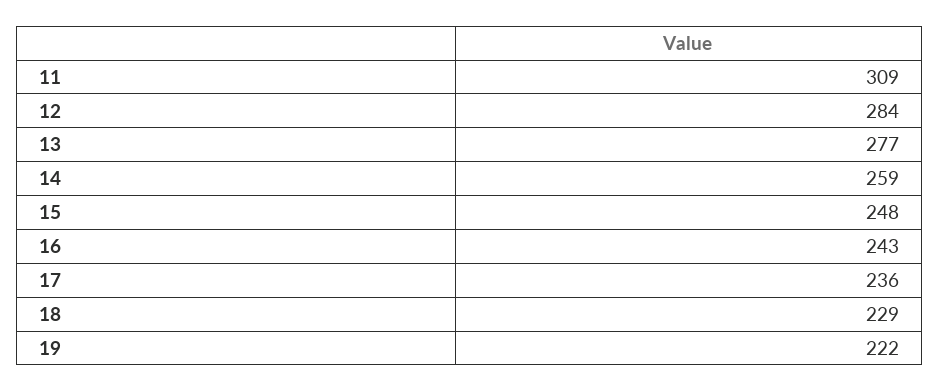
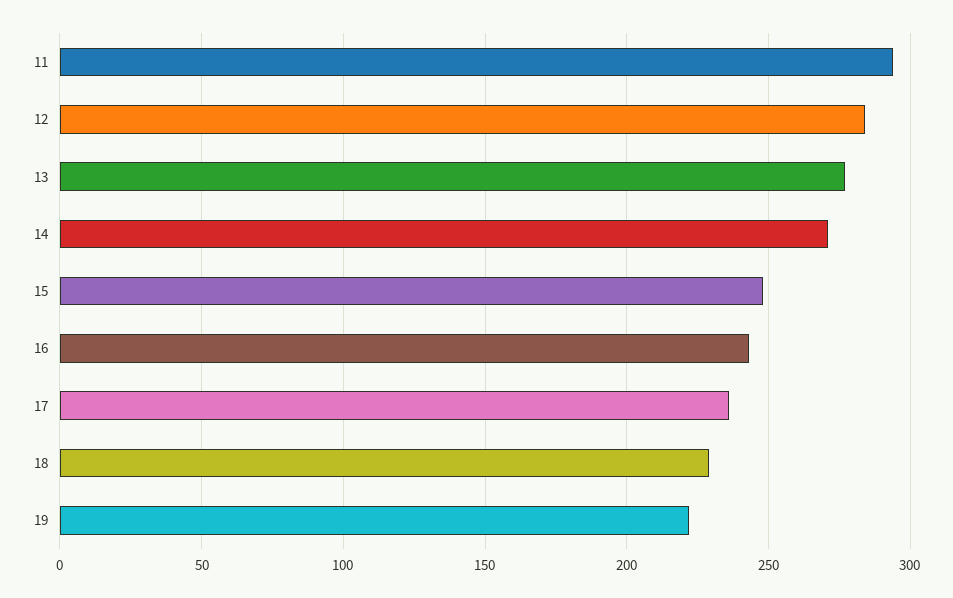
  {
-   "11": 309,
+   "11": 295,
    "12": 284,
    "13": 277,
-   "14": 259,
+   "14": 270,
    "15": 248,
    "16": 243,
    "17": 236,
    "18": 229,
    "19": 222
  }

